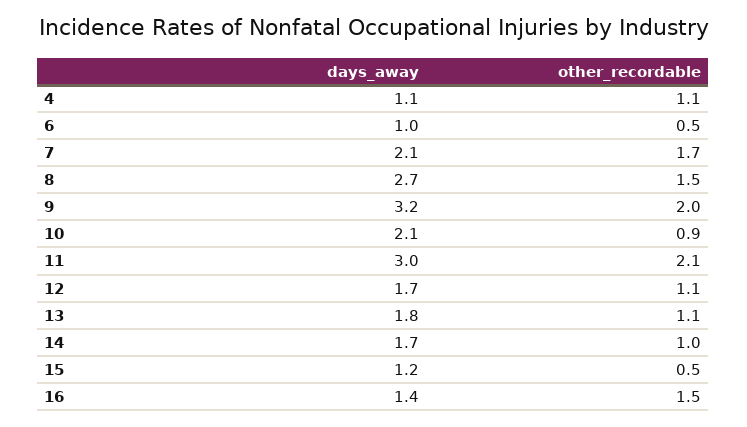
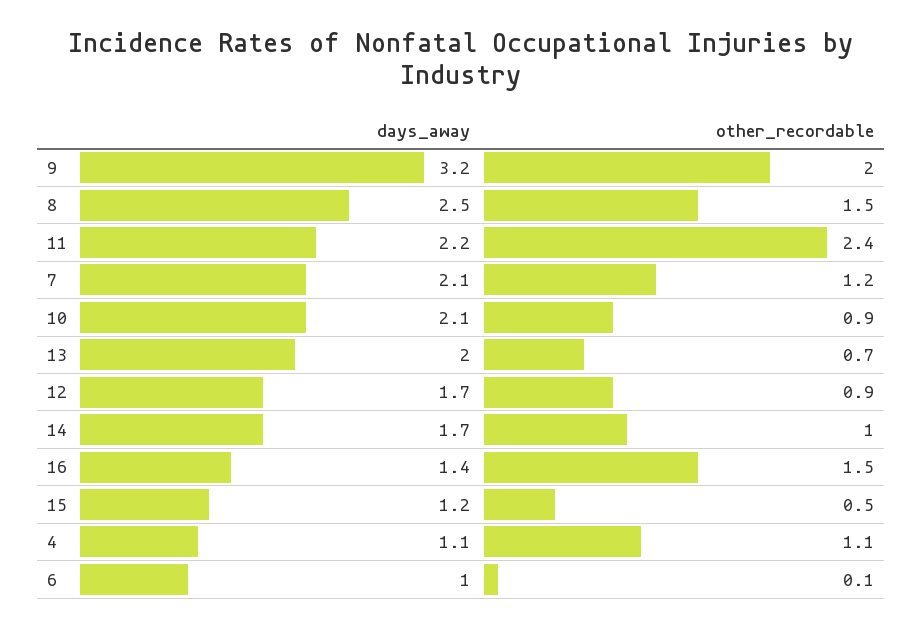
  {
    "days_away": {
      "4": 1.1,
      "6": 1,
      "7": 2.1,
-     "8": 2.7,
+     "8": 2.5,
      "9": 3.2,
      "10": 2.1,
-     "11": 3,
+     "11": 2.2,
      "12": 1.7,
-     "13": 1.8,
+     "13": 2,
      "14": 1.7,
      "15": 1.2,
      "16": 1.4
    },
    "other_recordable": {
      "4": 1.1,
-     "6": 0.5,
+     "6": 0.1,
-     "7": 1.7,
+     "7": 1.2,
      "8": 1.5,
      "9": 2,
      "10": 0.9,
-     "11": 2.1,
+     "11": 2.4,
-     "12": 1.1,
+     "12": 0.9,
-     "13": 1.1,
+     "13": 0.7,
      "14": 1,
      "15": 0.5,
      "16": 1.5
    }
  }

